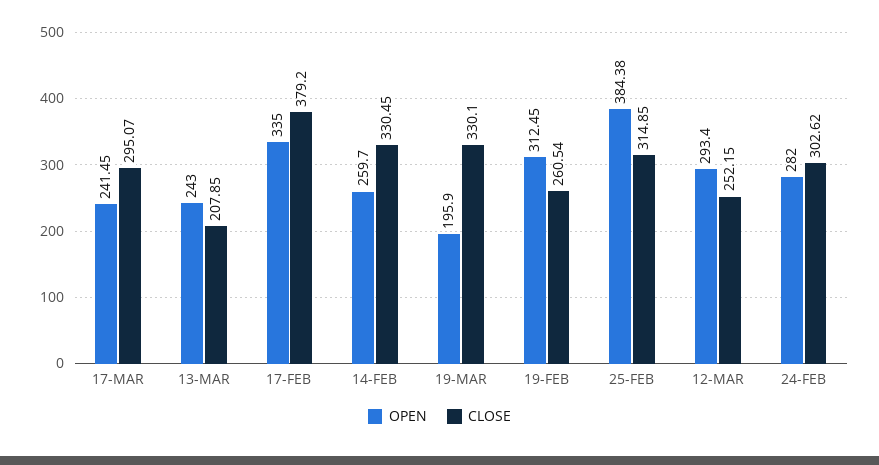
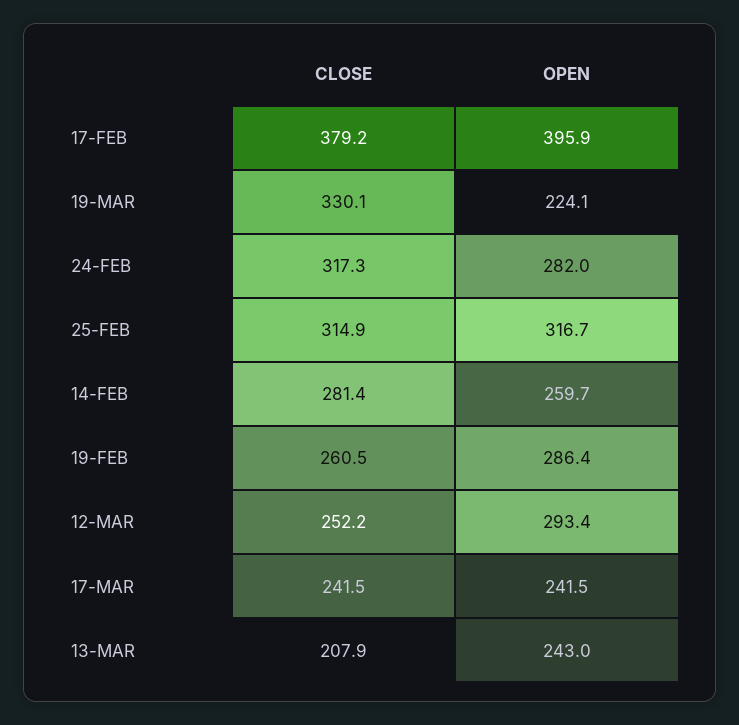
  {
    "OPEN": {
      "17-MAR": 241.45,
      "13-MAR": 243,
-     "17-FEB": 335,
+     "17-FEB": 395.9,
      "14-FEB": 259.7,
-     "19-MAR": 195.9,
+     "19-MAR": 224.1,
-     "19-FEB": 312.45,
+     "19-FEB": 286.4,
-     "25-FEB": 384.38,
+     "25-FEB": 316.7,
      "12-MAR": 293.4,
      "24-FEB": 282
    },
    "CLOSE": {
-     "17-MAR": 295.07,
+     "17-MAR": 241.5,
      "13-MAR": 207.85,
      "17-FEB": 379.2,
-     "14-FEB": 330.45,
+     "14-FEB": 281.4,
      "19-MAR": 330.1,
      "19-FEB": 260.54,
      "25-FEB": 314.85,
      "12-MAR": 252.15,
-     "24-FEB": 302.62
+     "24-FEB": 317.3
    }
  }

